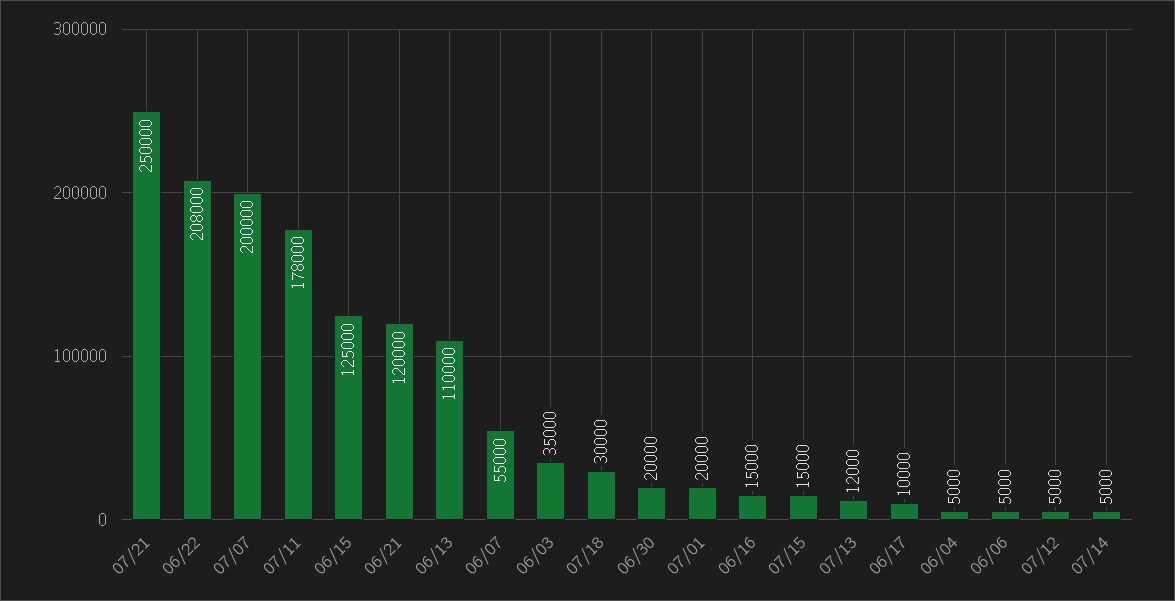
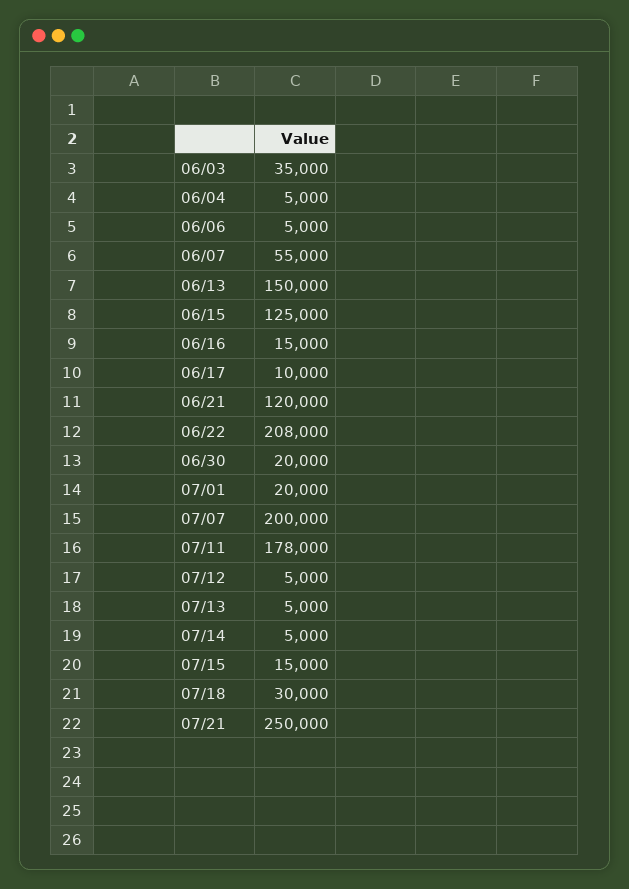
  {
    "07/21": 250000,
    "06/22": 208000,
    "07/07": 200000,
    "07/11": 178000,
    "06/15": 125000,
    "06/21": 120000,
-   "06/13": 110000,
+   "06/13": 150000,
    "06/07": 55000,
    "06/03": 35000,
    "07/18": 30000,
    "06/30": 20000,
    "07/01": 20000,
    "06/16": 15000,
    "07/15": 15000,
-   "07/13": 12000,
+   "07/13": 5000,
    "06/17": 10000,
    "06/04": 5000,
    "06/06": 5000,
    "07/12": 5000,
    "07/14": 5000
  }

